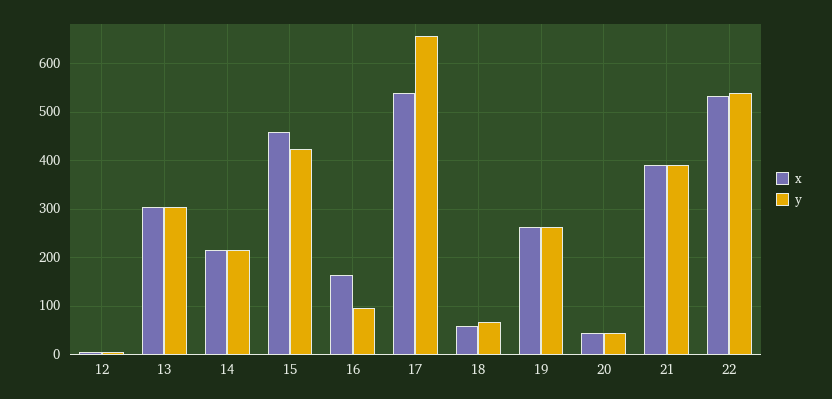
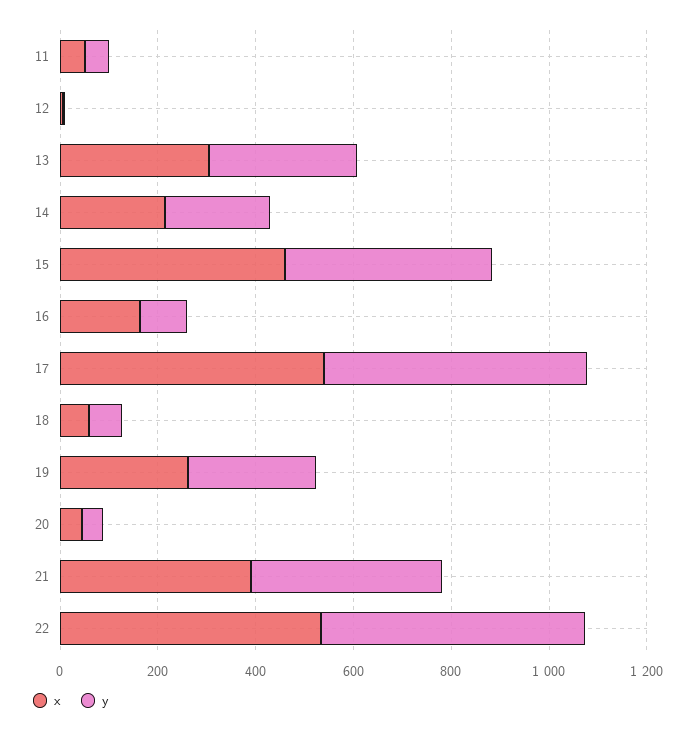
  {
    "x": {
      "12": 0,
      "13": 300,
      "14": 220,
      "15": 460,
      "16": 160,
      "17": 540,
      "18": 60,
      "19": 260,
      "20": 40,
      "21": 400,
-     "22": 540
+     "22": 540,
+     "11": 50
    },
    "y": {
      "12": 0,
      "13": 300,
      "14": 220,
      "15": 420,
      "16": 100,
-     "17": 660,
+     "17": 550,
      "18": 60,
      "19": 260,
      "20": 40,
      "21": 400,
-     "22": 540
+     "22": 540,
+     "11": 50
    }
  }

